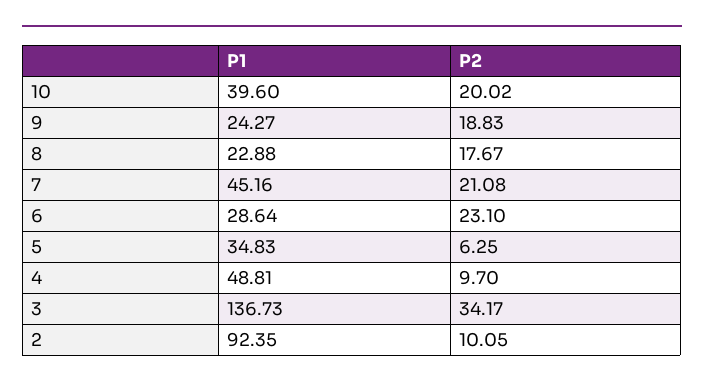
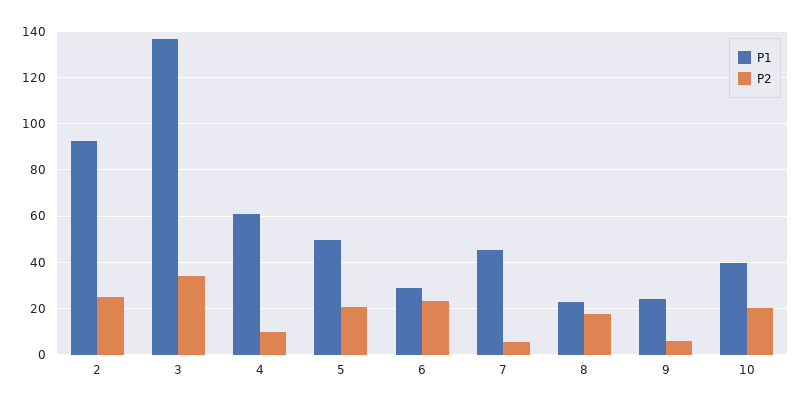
  {
    "P1": {
      "10": 39.6,
      "9": 24.27,
      "8": 22.88,
      "7": 45.16,
      "6": 28.64,
-     "5": 34.83,
+     "5": 50,
-     "4": 48.81,
+     "4": 60,
      "3": 136.73,
      "2": 92.35
    },
    "P2": {
      "10": 20.02,
-     "9": 18.83,
+     "9": 5,
      "8": 17.67,
-     "7": 21.08,
+     "7": 5,
      "6": 23.1,
-     "5": 6.25,
+     "5": 20,
      "4": 9.7,
      "3": 34.17,
-     "2": 10.05
+     "2": 25
    }
  }

